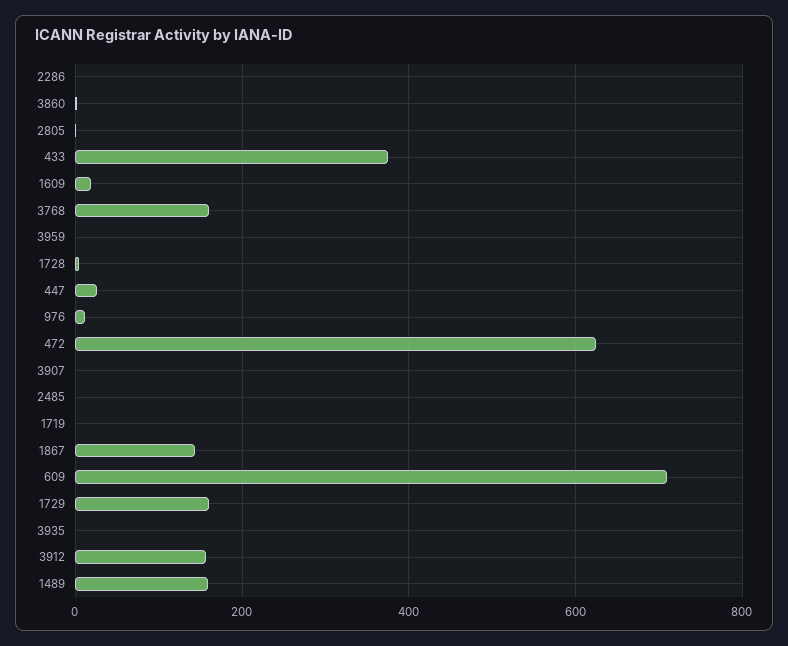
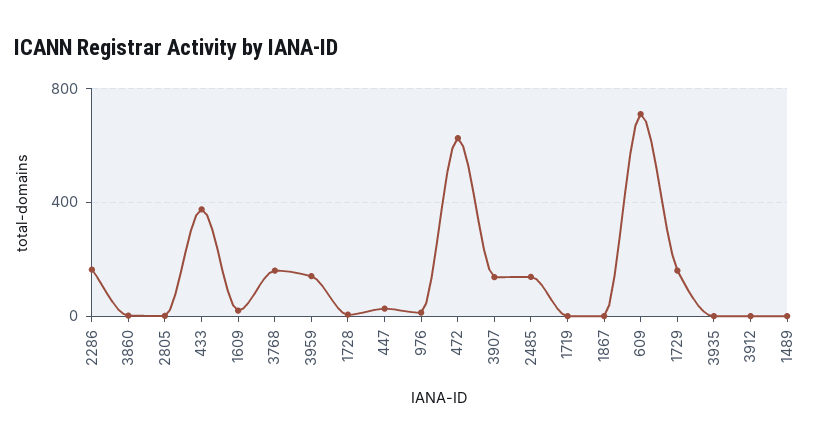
  {
-   "2286": 0,
+   "2286": 150,
    "3860": 0,
    "2805": 0,
    "433": 380,
    "1609": 20,
    "3768": 160,
-   "3959": 0,
+   "3959": 150,
    "1728": 0,
    "447": 20,
    "976": 20,
    "472": 620,
-   "3907": 0,
+   "3907": 150,
-   "2485": 0,
+   "2485": 150,
    "1719": 0,
-   "1867": 140,
+   "1867": 0,
    "609": 700,
    "1729": 160,
    "3935": 0,
-   "3912": 160,
+   "3912": 0,
-   "1489": 160
+   "1489": 0
  }

